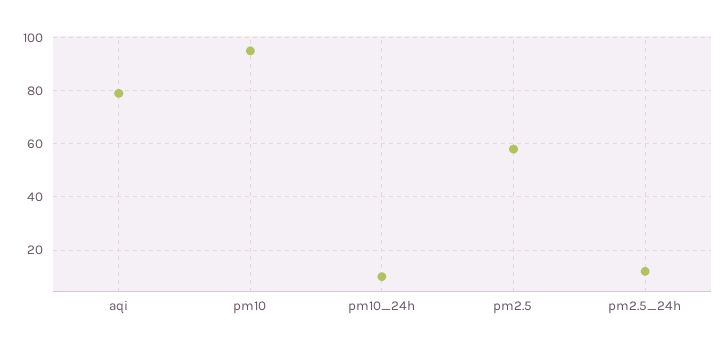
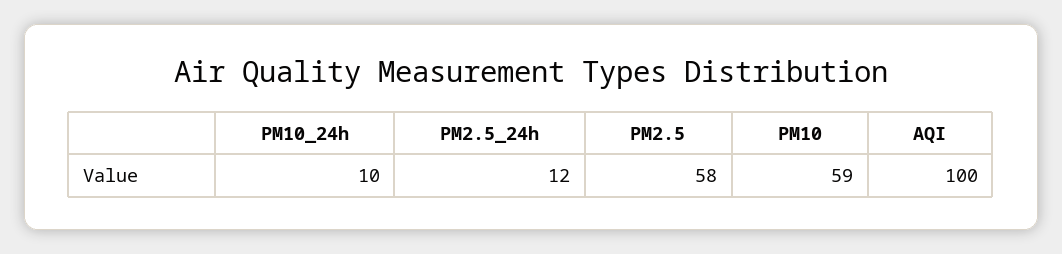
  {
-   "aqi": 80,
+   "aqi": 100,
-   "pm10": 95,
+   "pm10": 59,
    "pm10_24h": 10,
    "pm2.5": 58,
    "pm2.5_24h": 12
  }

